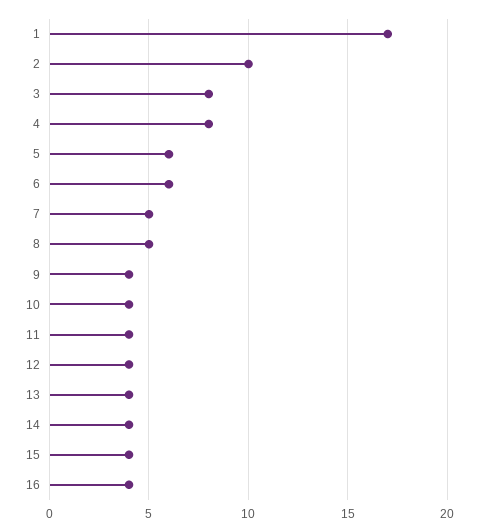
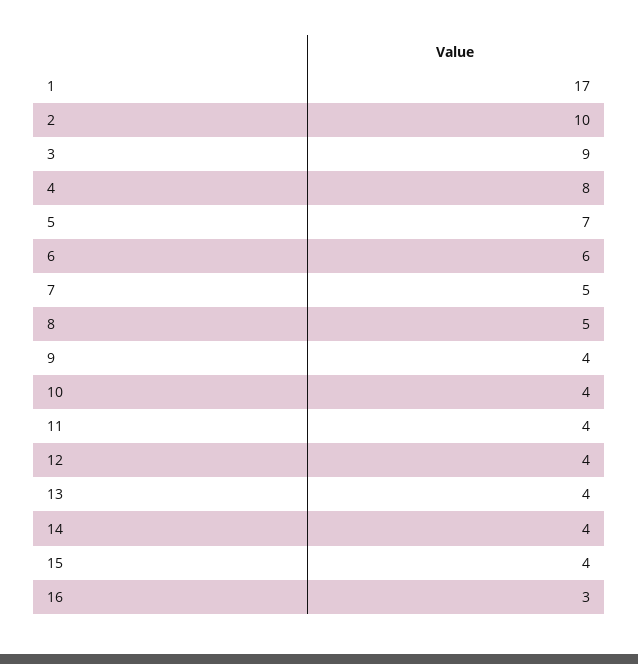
  {
    "1": 17,
    "2": 10,
-   "3": 8,
+   "3": 9,
    "4": 8,
-   "5": 6,
+   "5": 7,
    "6": 6,
    "7": 5,
    "8": 5,
    "9": 4,
    "10": 4,
    "11": 4,
    "12": 4,
    "13": 4,
    "14": 4,
    "15": 4,
-   "16": 4
+   "16": 3
  }

